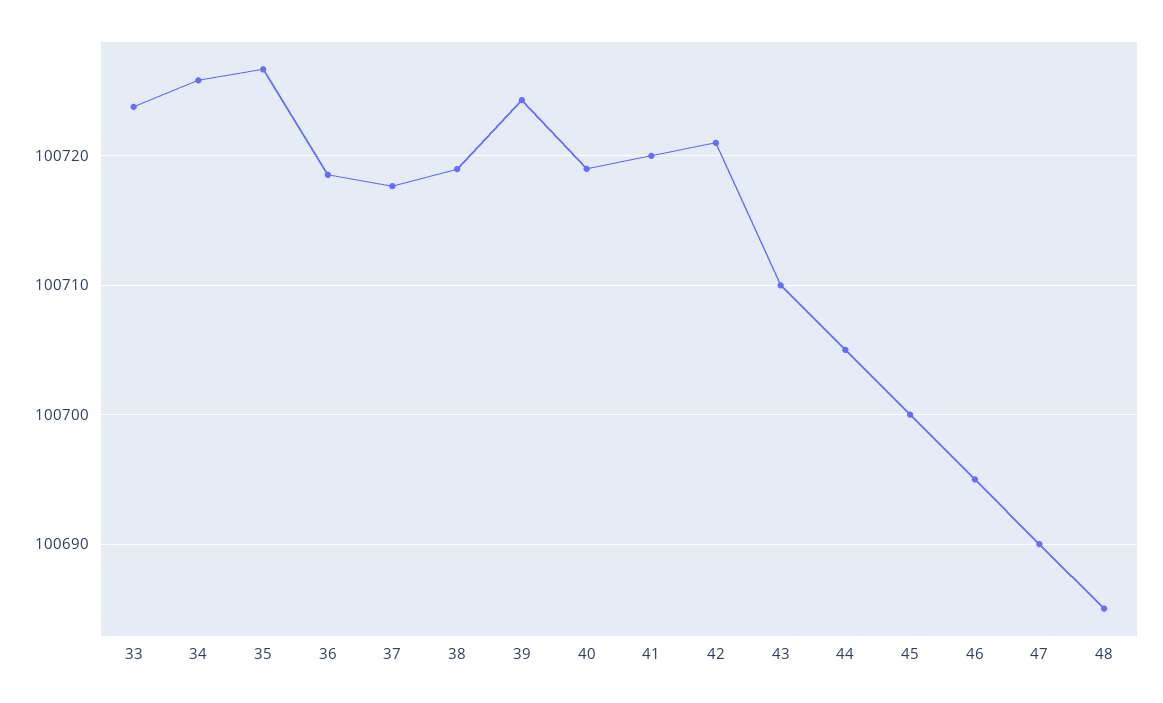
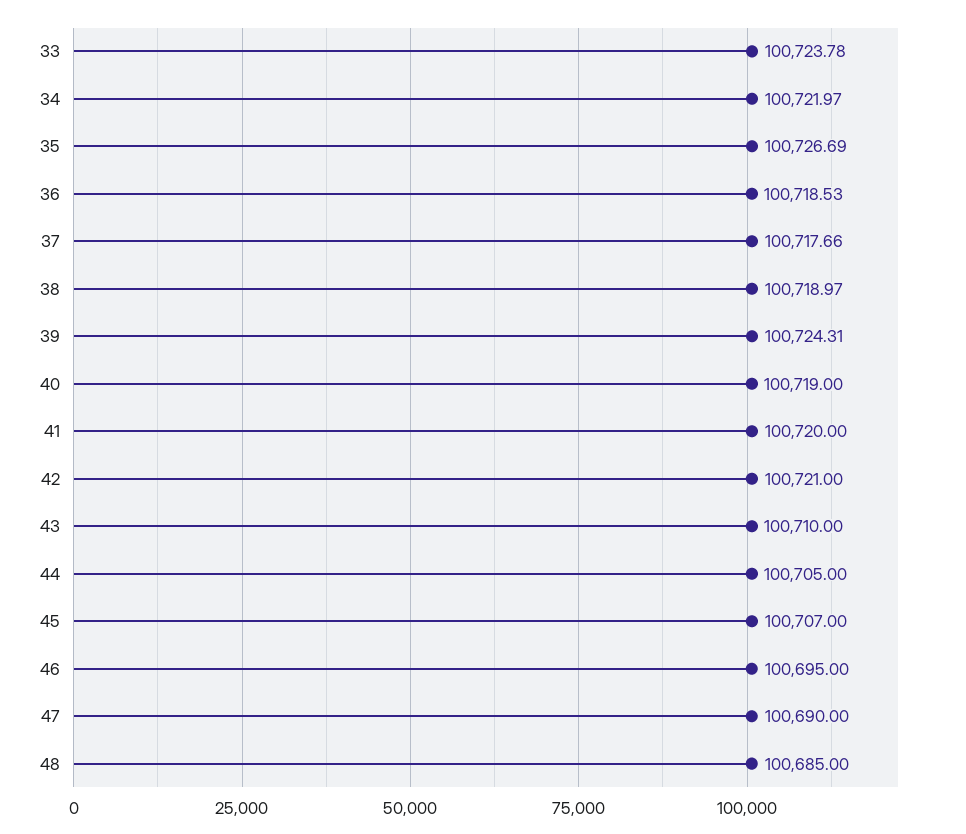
  {
    "33": 100723.78,
-   "34": 100726,
+   "34": 100721.97,
    "35": 100726.69,
    "36": 100718.53,
    "37": 100717.66,
    "38": 100718.97,
    "39": 100724.31,
    "40": 100719,
    "41": 100720,
    "42": 100721,
    "43": 100710,
    "44": 100705,
-   "45": 100700,
+   "45": 100707,
    "46": 100695,
    "47": 100690,
    "48": 100685
  }

